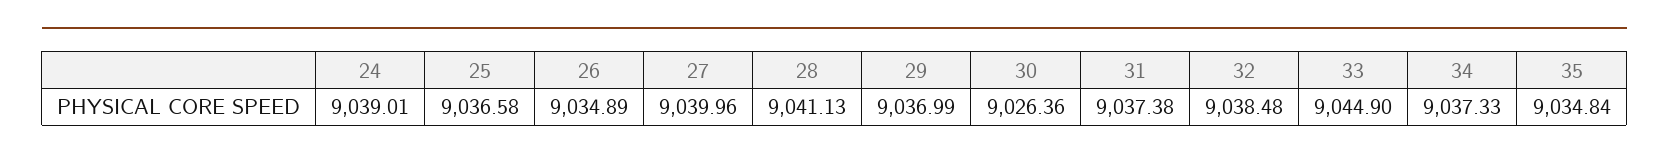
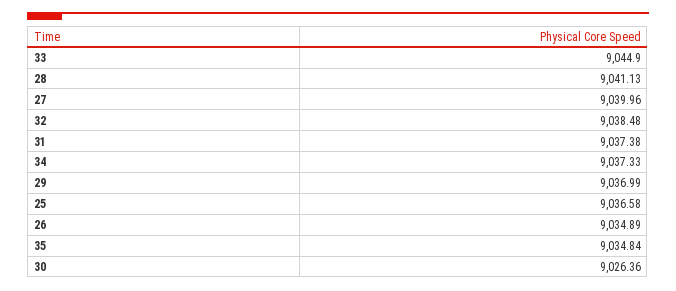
  {
-   "24": 9039.01,
    "25": 9036.58,
    "26": 9034.89,
    "27": 9039.96,
    "28": 9041.13,
    "29": 9036.99,
    "30": 9026.36,
    "31": 9037.38,
    "32": 9038.48,
    "33": 9044.9,
    "34": 9037.33,
    "35": 9034.84
  }

